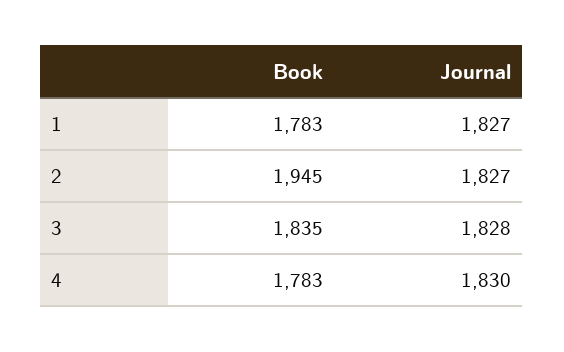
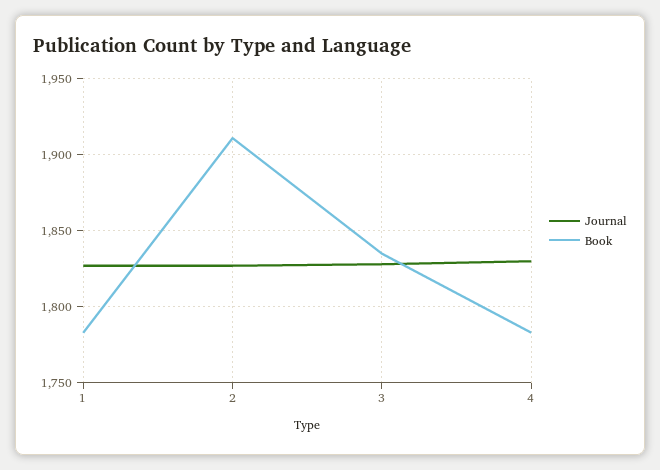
  {
    "Book": {
      "1": 1783,
-     "2": 1945,
+     "2": 1910,
      "3": 1835,
      "4": 1783
    },
    "Journal": {
      "1": 1827,
      "2": 1827,
      "3": 1828,
      "4": 1830
    }
  }

